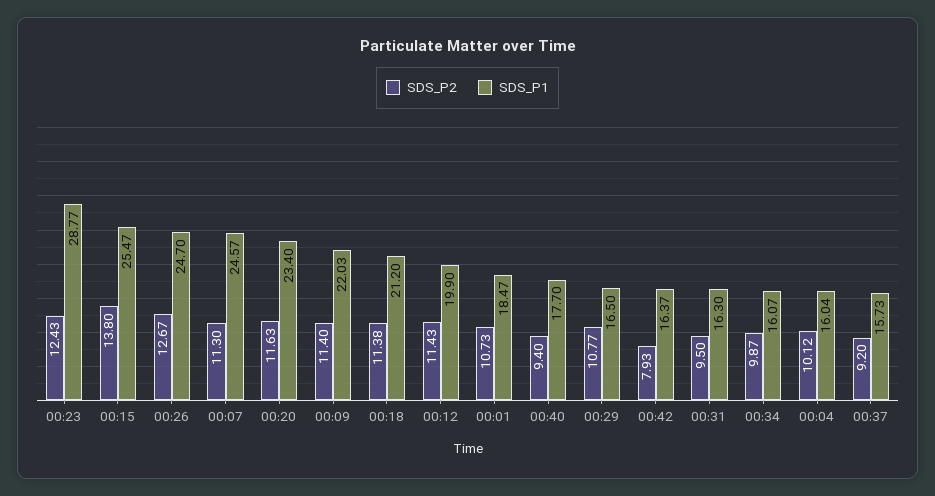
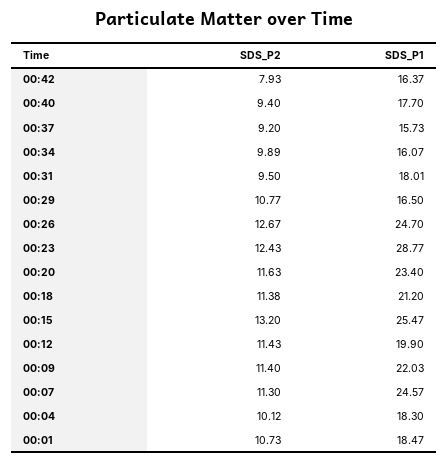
  {
    "SDS_P2": {
      "00:23": 12.43,
-     "00:15": 13.8,
+     "00:15": 13.2,
      "00:26": 12.67,
      "00:07": 11.3,
      "00:20": 11.63,
      "00:09": 11.4,
      "00:18": 11.38,
      "00:12": 11.43,
      "00:01": 10.73,
      "00:40": 9.4,
      "00:29": 10.77,
      "00:42": 7.93,
      "00:31": 9.5,
-     "00:34": 9.87,
+     "00:34": 9.89,
      "00:04": 10.12,
      "00:37": 9.2
    },
    "SDS_P1": {
      "00:23": 28.77,
      "00:15": 25.47,
      "00:26": 24.7,
      "00:07": 24.57,
      "00:20": 23.4,
      "00:09": 22.03,
      "00:18": 21.2,
      "00:12": 19.9,
      "00:01": 18.47,
      "00:40": 17.7,
      "00:29": 16.5,
      "00:42": 16.37,
-     "00:31": 16.3,
+     "00:31": 18.01,
      "00:34": 16.07,
-     "00:04": 16.04,
+     "00:04": 18.3,
      "00:37": 15.73
    }
  }

